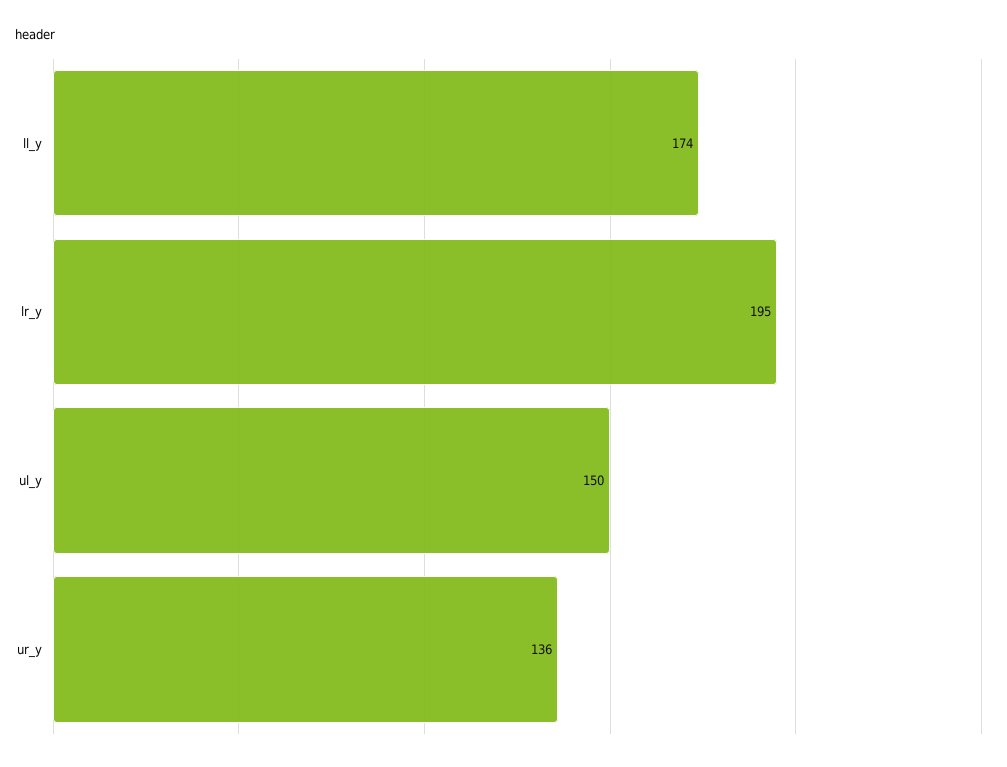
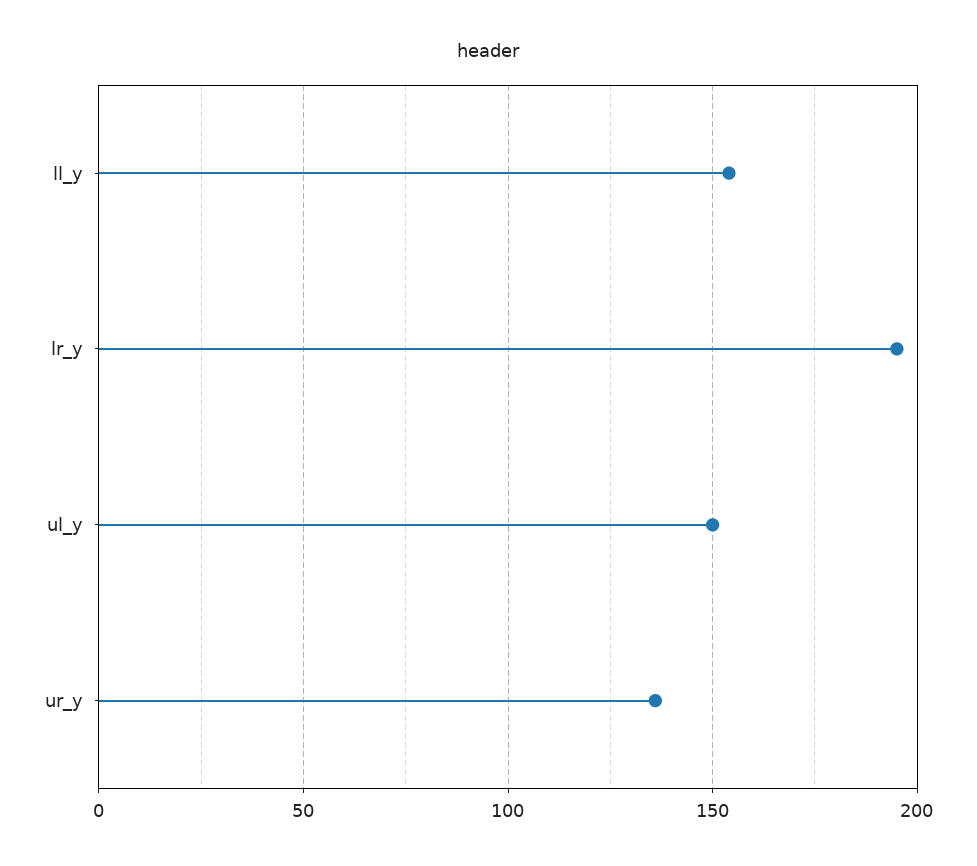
  {
-   "ll_y": 174,
+   "ll_y": 155,
    "lr_y": 195,
    "ul_y": 150,
    "ur_y": 136
  }

